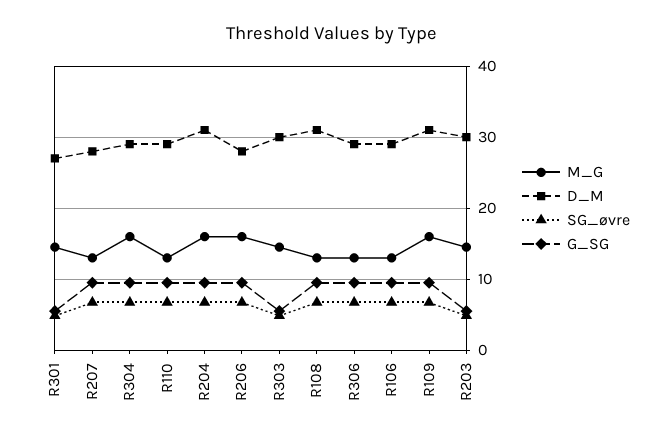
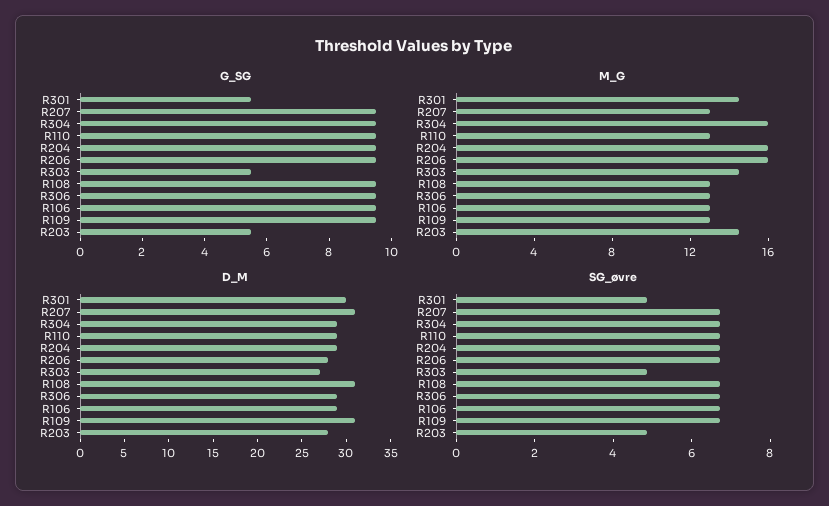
  {
    "M_G": {
      "R301": 15,
      "R207": 13,
      "R304": 16,
      "R110": 13,
      "R204": 16,
      "R206": 16,
      "R303": 15,
      "R108": 13,
      "R306": 13,
      "R106": 13,
-     "R109": 16,
+     "R109": 13,
      "R203": 15
    },
    "D_M": {
-     "R301": 27,
+     "R301": 30,
-     "R207": 28,
+     "R207": 31,
      "R304": 29,
      "R110": 29,
-     "R204": 31,
+     "R204": 29,
      "R206": 28,
-     "R303": 30,
+     "R303": 27,
      "R108": 31,
      "R306": 29,
      "R106": 29,
      "R109": 31,
-     "R203": 30
+     "R203": 28
    },
    "SG_øvre": {
      "R301": 5,
      "R207": 6.5,
      "R304": 6.5,
      "R110": 6.5,
      "R204": 6.5,
      "R206": 6.5,
      "R303": 5,
      "R108": 6.5,
      "R306": 6.5,
      "R106": 6.5,
      "R109": 6.5,
      "R203": 5
    },
    "G_SG": {
      "R301": 5.5,
      "R207": 9.5,
      "R304": 9.5,
      "R110": 9.5,
      "R204": 9.5,
      "R206": 9.5,
      "R303": 5.5,
      "R108": 9.5,
      "R306": 9.5,
      "R106": 9.5,
      "R109": 9.5,
      "R203": 5.5
    }
  }

